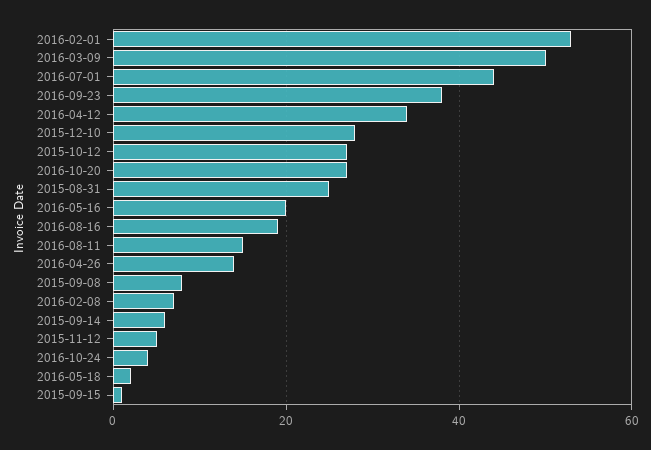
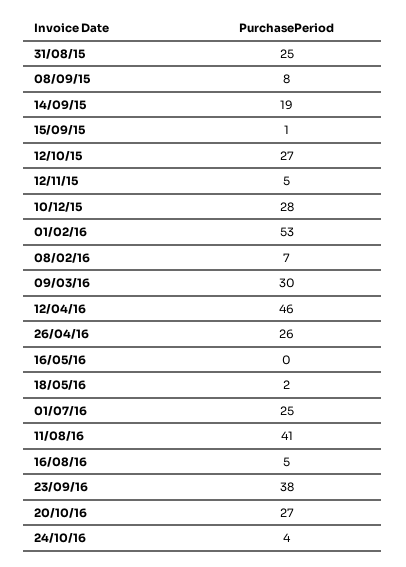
  {
    "2016-02-01": 53,
-   "2016-03-09": 50,
+   "2016-03-09": 30,
-   "2016-07-01": 45,
+   "2016-07-01": 25,
    "2016-09-23": 38,
-   "2016-04-12": 35,
+   "2016-04-12": 46,
    "2015-12-10": 28,
    "2015-10-12": 27,
    "2016-10-20": 27,
    "2015-08-31": 25,
-   "2016-05-16": 20,
+   "2016-05-16": 0,
-   "2016-08-16": 20,
+   "2016-08-16": 5,
-   "2016-08-11": 15,
+   "2016-08-11": 41,
-   "2016-04-26": 15,
+   "2016-04-26": 26,
    "2015-09-08": 8,
    "2016-02-08": 7,
-   "2015-09-14": 5,
+   "2015-09-14": 19,
    "2015-11-12": 5,
    "2016-10-24": 4,
    "2016-05-18": 2,
    "2015-09-15": 1
  }

